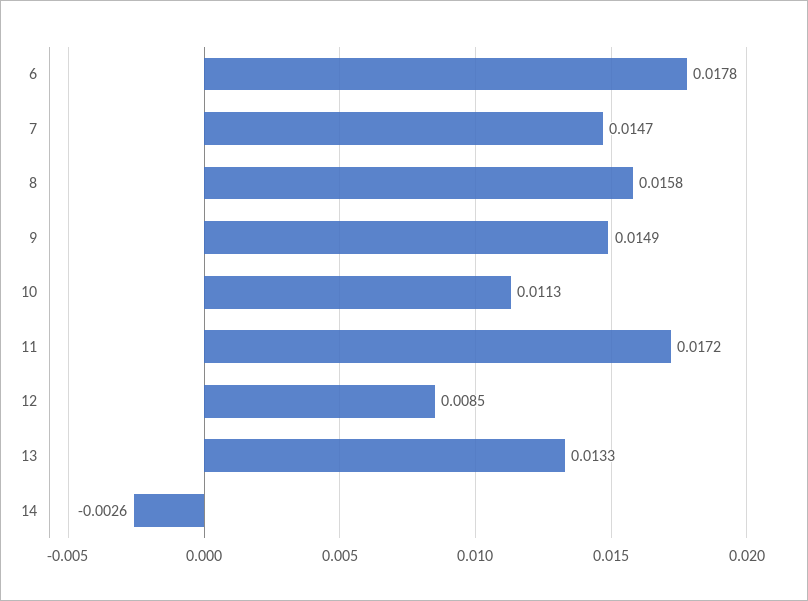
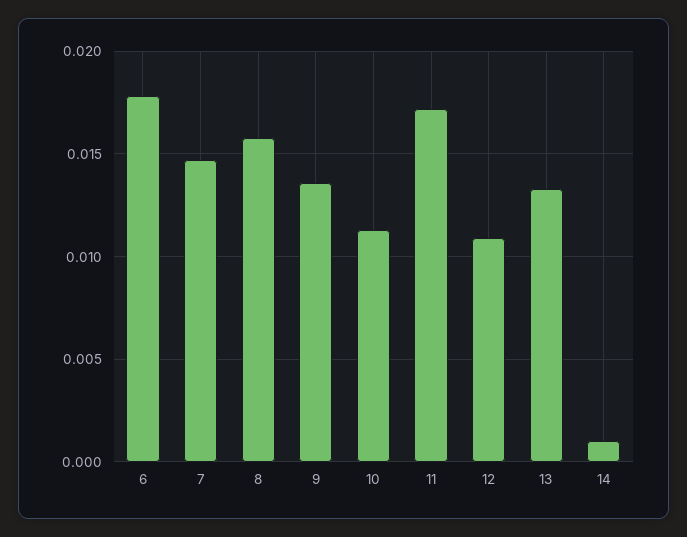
  {
    "6": 0.0178,
    "7": 0.0147,
    "8": 0.0158,
-   "9": 0.0149,
+   "9": 0.0135,
    "10": 0.0113,
    "11": 0.0172,
-   "12": 0.0085,
+   "12": 0.011,
    "13": 0.0133,
-   "14": -0.0026
+   "14": 0.001
  }

